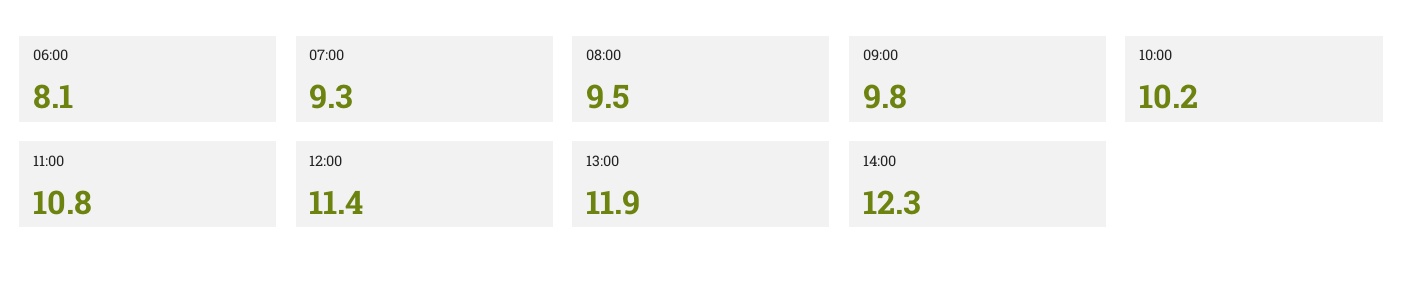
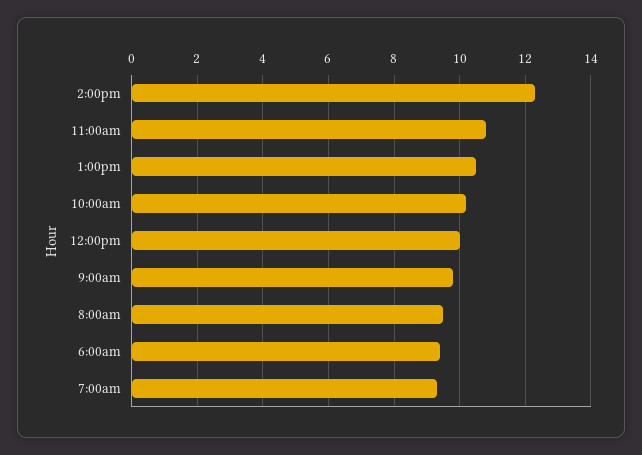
  {
-   "06:00": 8.1,
+   "06:00": 9.5,
    "07:00": 9.3,
    "08:00": 9.5,
    "09:00": 9.8,
    "10:00": 10.2,
    "11:00": 10.8,
-   "12:00": 11.4,
+   "12:00": 10,
-   "13:00": 11.9,
+   "13:00": 10.5,
    "14:00": 12.3
  }

